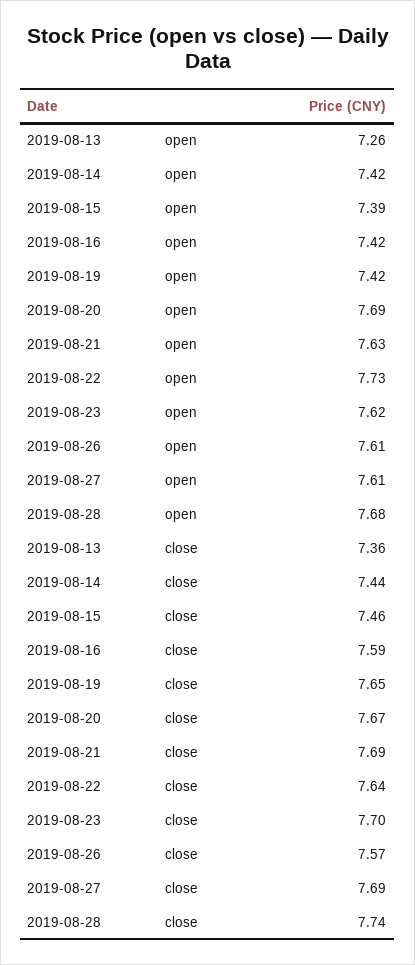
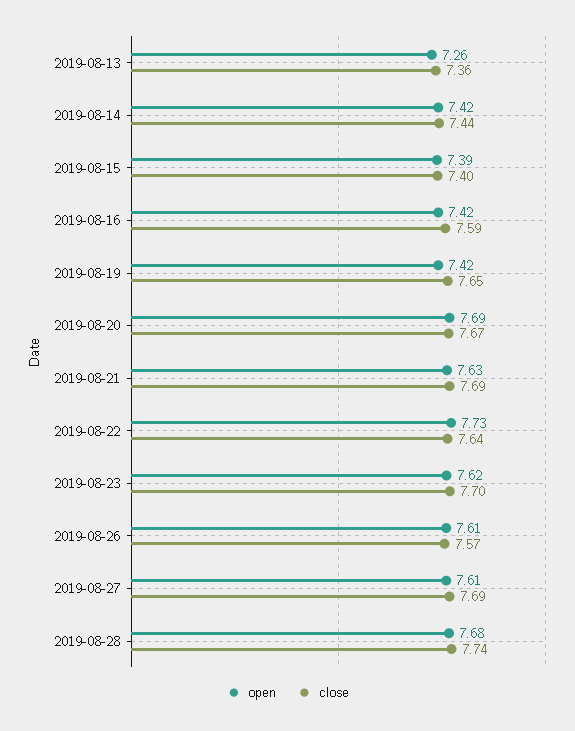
  {
    "open": {
      "2019-08-13": 7.26,
      "2019-08-14": 7.42,
      "2019-08-15": 7.39,
      "2019-08-16": 7.42,
      "2019-08-19": 7.42,
      "2019-08-20": 7.69,
      "2019-08-21": 7.63,
      "2019-08-22": 7.73,
      "2019-08-23": 7.62,
      "2019-08-26": 7.61,
      "2019-08-27": 7.61,
      "2019-08-28": 7.68
    },
    "close": {
      "2019-08-13": 7.36,
      "2019-08-14": 7.44,
-     "2019-08-15": 7.46,
+     "2019-08-15": 7.4,
      "2019-08-16": 7.59,
      "2019-08-19": 7.65,
      "2019-08-20": 7.67,
      "2019-08-21": 7.69,
      "2019-08-22": 7.64,
      "2019-08-23": 7.7,
      "2019-08-26": 7.57,
      "2019-08-27": 7.69,
      "2019-08-28": 7.74
    }
  }

